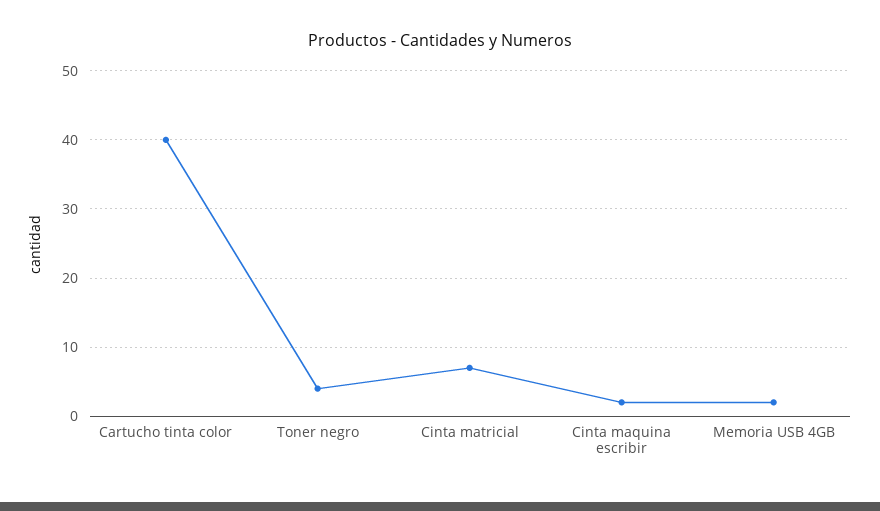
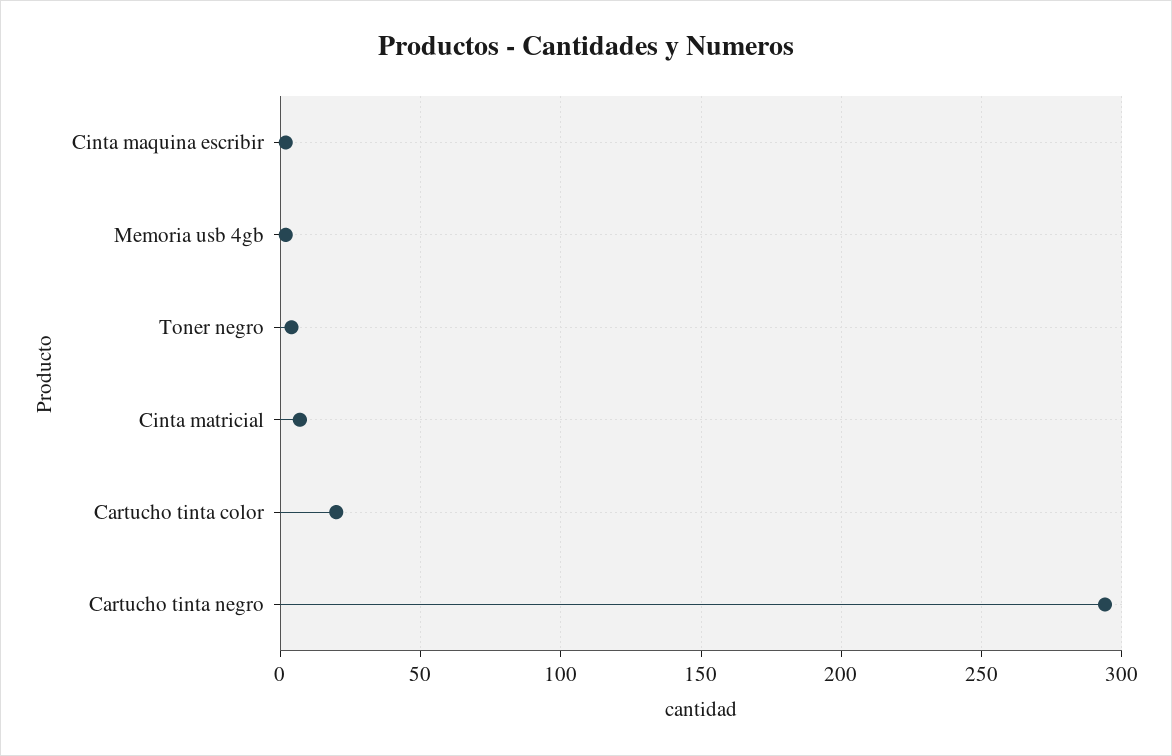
  {
-   "Cartucho tinta color": 40,
+   "Cartucho tinta color": 20,
    "Toner negro": 4,
    "Cinta matricial": 7,
    "Cinta maquina escribir": 2,
-   "Memoria USB 4GB": 2
+   "Memoria USB 4GB": 2,
+   "Cartucho tinta negro": 295
  }

